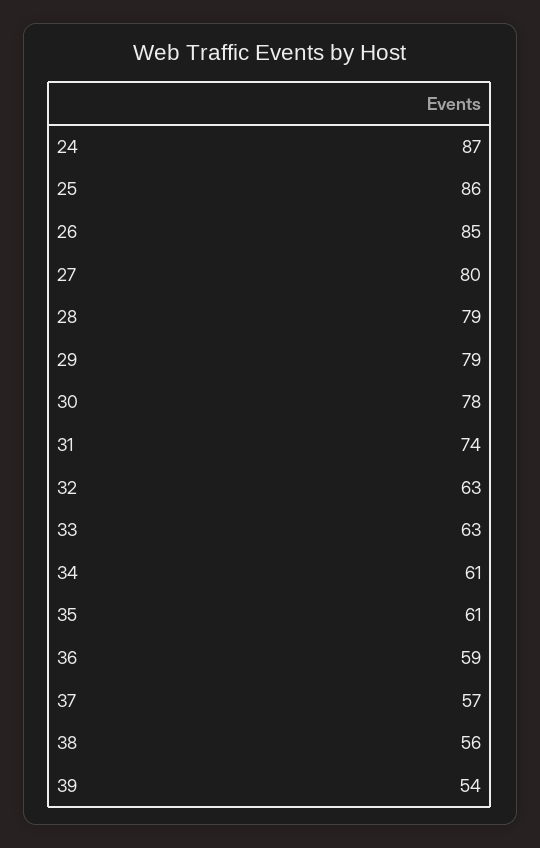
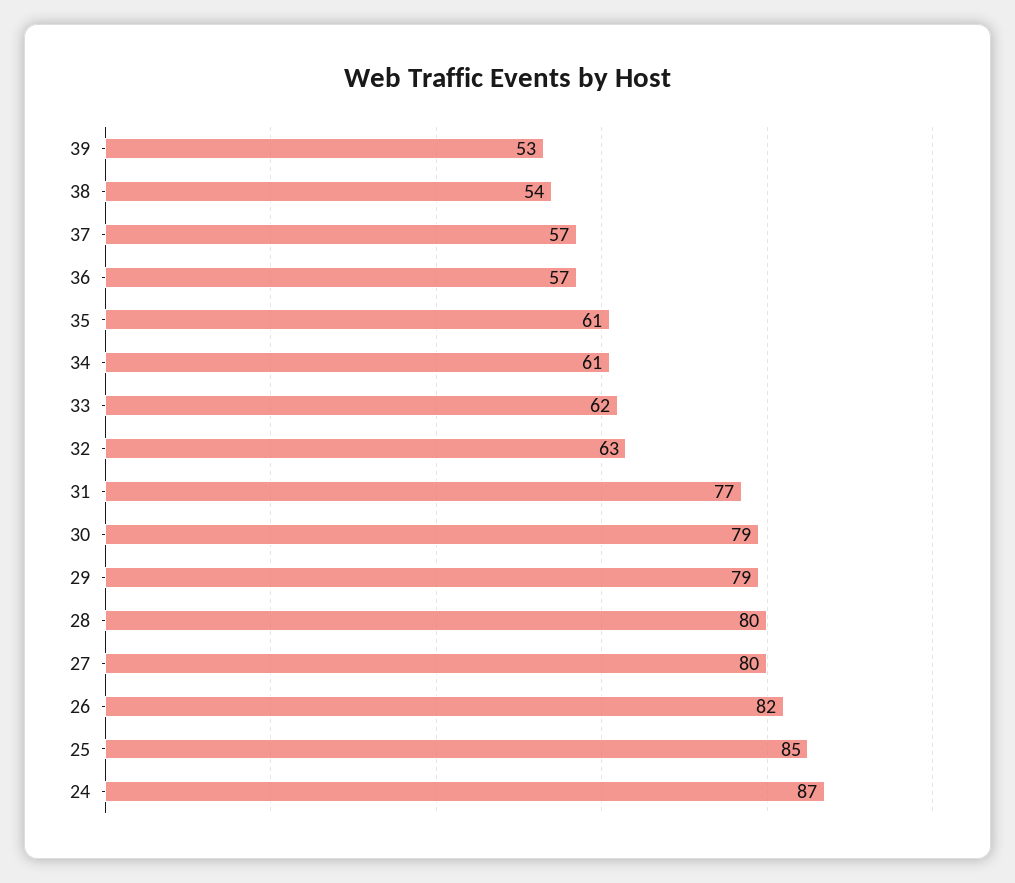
  {
    "24": 87,
-   "25": 86,
+   "25": 85,
-   "26": 85,
+   "26": 82,
    "27": 80,
-   "28": 79,
+   "28": 80,
    "29": 79,
-   "30": 78,
+   "30": 79,
-   "31": 74,
+   "31": 77,
    "32": 63,
-   "33": 63,
+   "33": 62,
    "34": 61,
    "35": 61,
-   "36": 59,
+   "36": 57,
    "37": 57,
-   "38": 56,
+   "38": 54,
-   "39": 54
+   "39": 53
  }

